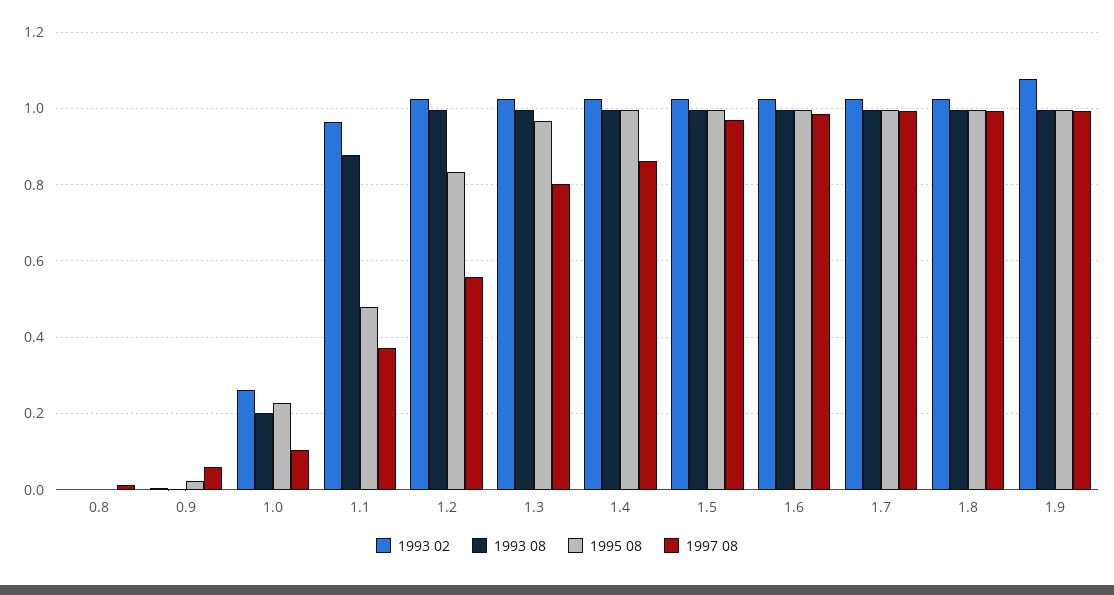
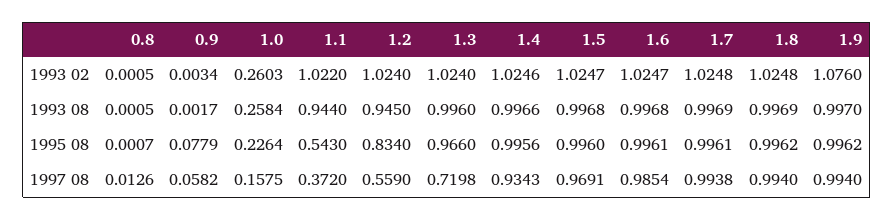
  {
    "1993 02": {
      "0.8": 0.0005,
      "0.9": 0.0034,
      "1.0": 0.2603,
-     "1.1": 0.96,
+     "1.1": 1.022,
      "1.2": 1.024,
      "1.3": 1.024,
      "1.4": 1.0246,
      "1.5": 1.0247,
      "1.6": 1.0247,
      "1.7": 1.0248,
      "1.8": 1.0248,
      "1.9": 1.076
    },
    "1993 08": {
      "0.8": 0.0005,
      "0.9": 0.0017,
-     "1.0": 0.2,
+     "1.0": 0.2584,
-     "1.1": 0.88,
+     "1.1": 0.944,
-     "1.2": 1,
+     "1.2": 0.945,
      "1.3": 0.996,
      "1.4": 0.9966,
      "1.5": 0.9968,
      "1.6": 0.9968,
      "1.7": 0.9969,
      "1.8": 0.9969,
      "1.9": 0.997
    },
    "1995 08": {
      "0.8": 0.0007,
-     "0.9": 0.02,
+     "0.9": 0.0779,
      "1.0": 0.2264,
-     "1.1": 0.48,
+     "1.1": 0.543,
      "1.2": 0.834,
      "1.3": 0.966,
      "1.4": 0.9956,
      "1.5": 0.996,
      "1.6": 0.9961,
      "1.7": 0.9961,
      "1.8": 0.9962,
      "1.9": 0.9962
    },
    "1997 08": {
      "0.8": 0.0126,
      "0.9": 0.0582,
-     "1.0": 0.1,
+     "1.0": 0.1575,
      "1.1": 0.372,
      "1.2": 0.559,
-     "1.3": 0.8,
+     "1.3": 0.7198,
-     "1.4": 0.86,
+     "1.4": 0.9343,
      "1.5": 0.9691,
      "1.6": 0.9854,
      "1.7": 0.9938,
      "1.8": 0.994,
      "1.9": 0.994
    }
  }

